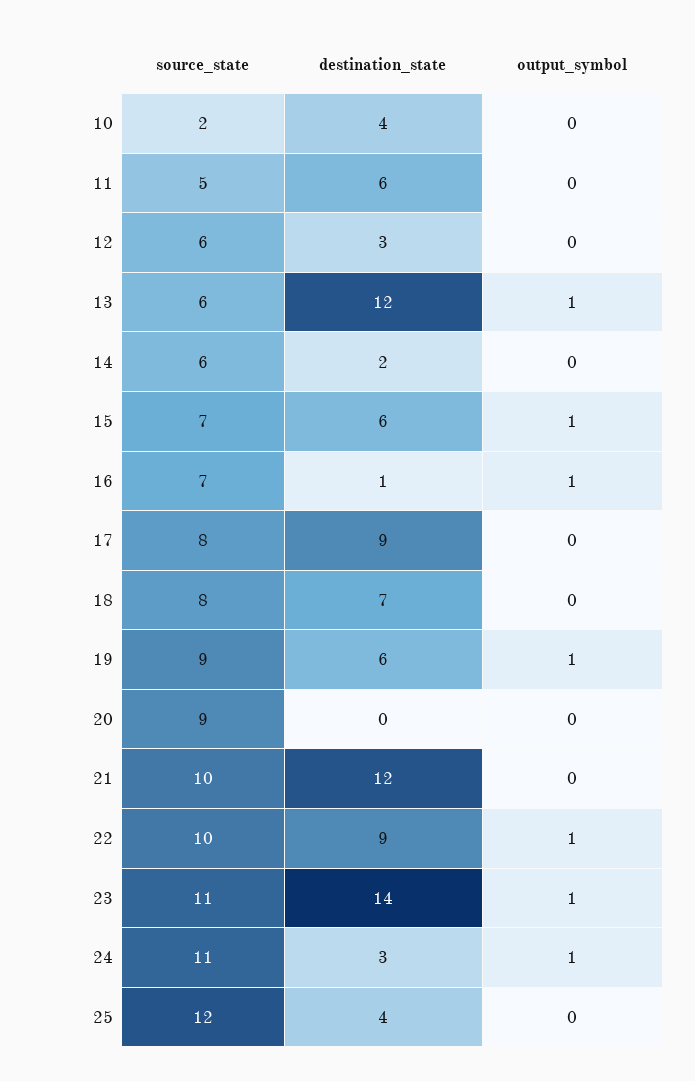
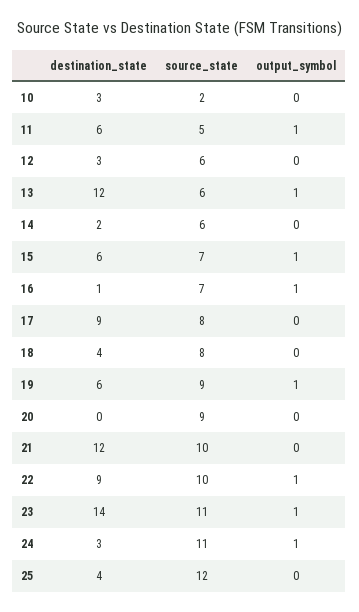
  {
    "source_state": {
      "10": 2,
      "11": 5,
      "12": 6,
      "13": 6,
      "14": 6,
      "15": 7,
      "16": 7,
      "17": 8,
      "18": 8,
      "19": 9,
      "20": 9,
      "21": 10,
      "22": 10,
      "23": 11,
      "24": 11,
      "25": 12
    },
    "destination_state": {
-     "10": 4,
+     "10": 3,
      "11": 6,
      "12": 3,
      "13": 12,
      "14": 2,
      "15": 6,
      "16": 1,
      "17": 9,
-     "18": 7,
+     "18": 4,
      "19": 6,
      "20": 0,
      "21": 12,
      "22": 9,
      "23": 14,
      "24": 3,
      "25": 4
    },
    "output_symbol": {
      "10": 0,
-     "11": 0,
+     "11": 1,
      "12": 0,
      "13": 1,
      "14": 0,
      "15": 1,
      "16": 1,
      "17": 0,
      "18": 0,
      "19": 1,
      "20": 0,
      "21": 0,
      "22": 1,
      "23": 1,
      "24": 1,
      "25": 0
    }
  }

